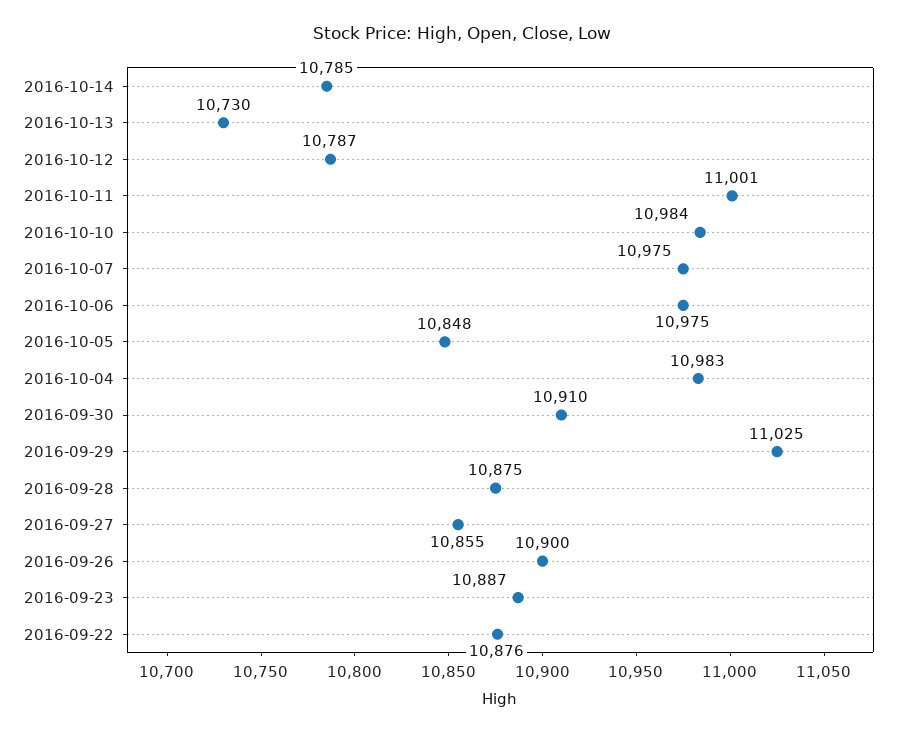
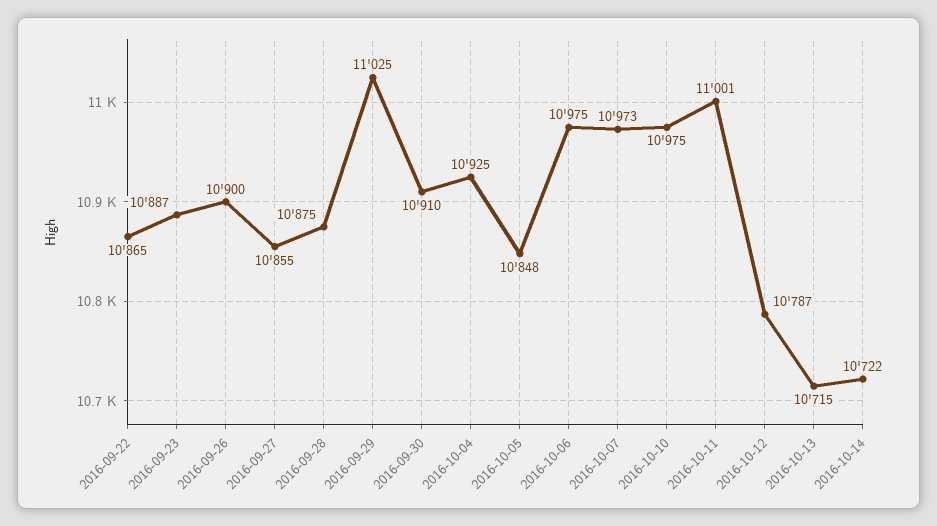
  {
-   "2016-10-14": 10785,
+   "2016-10-14": 10722,
-   "2016-10-13": 10730,
+   "2016-10-13": 10715,
    "2016-10-12": 10787,
    "2016-10-11": 11001,
-   "2016-10-10": 10984,
+   "2016-10-10": 10975,
-   "2016-10-07": 10975,
+   "2016-10-07": 10973,
    "2016-10-06": 10975,
    "2016-10-05": 10848,
-   "2016-10-04": 10983,
+   "2016-10-04": 10925,
    "2016-09-30": 10910,
    "2016-09-29": 11025,
    "2016-09-28": 10875,
    "2016-09-27": 10855,
    "2016-09-26": 10900,
    "2016-09-23": 10887,
-   "2016-09-22": 10876
+   "2016-09-22": 10865
  }

